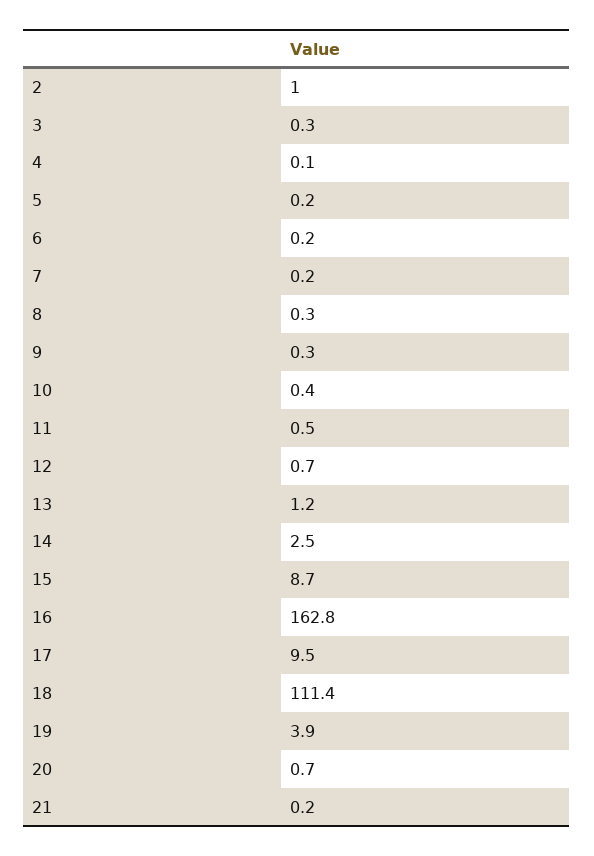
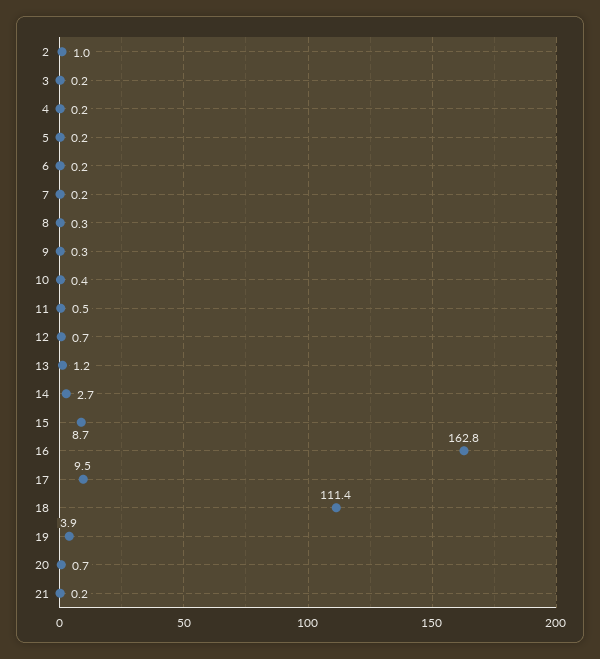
  {
    "2": 1,
-   "3": 0.3,
+   "3": 0.2,
-   "4": 0.1,
+   "4": 0.2,
    "5": 0.2,
    "6": 0.2,
    "7": 0.2,
    "8": 0.3,
    "9": 0.3,
    "10": 0.4,
    "11": 0.5,
    "12": 0.7,
    "13": 1.2,
-   "14": 2.5,
+   "14": 2.7,
    "15": 8.7,
    "16": 162.8,
    "17": 9.5,
    "18": 111.4,
    "19": 3.9,
    "20": 0.7,
    "21": 0.2
  }

